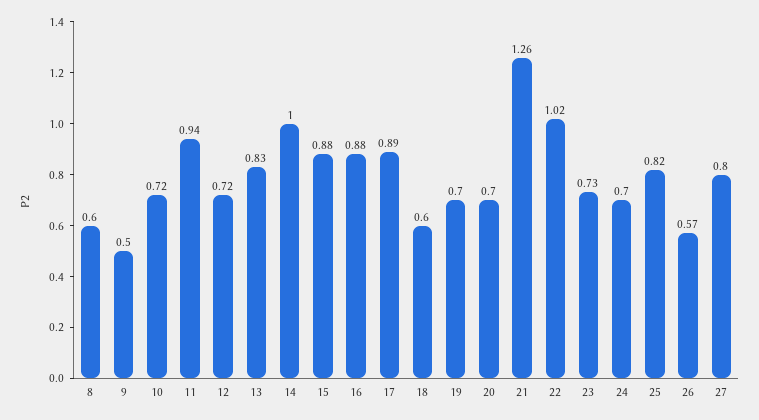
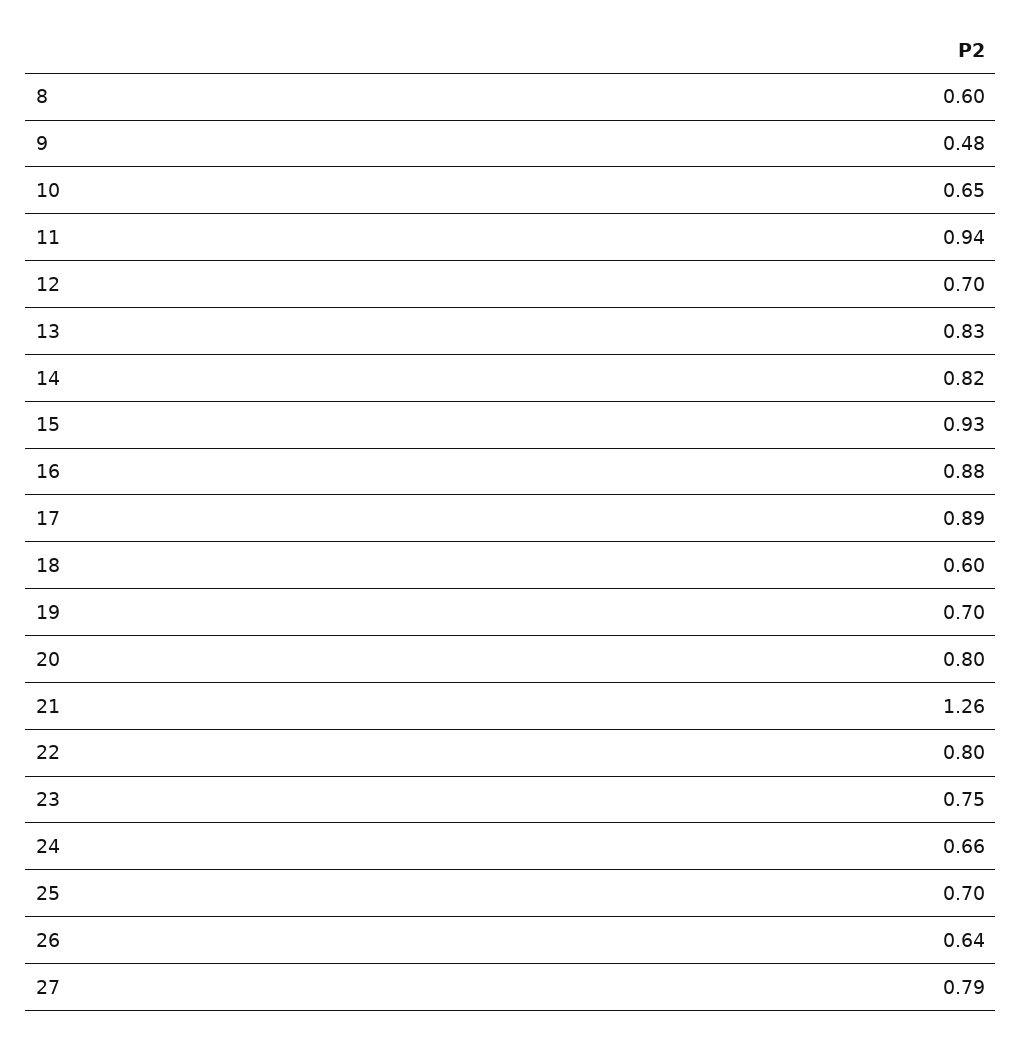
  {
    "8": 0.6,
-   "9": 0.5,
+   "9": 0.48,
-   "10": 0.72,
+   "10": 0.65,
    "11": 0.94,
-   "12": 0.72,
+   "12": 0.7,
    "13": 0.83,
-   "14": 1,
+   "14": 0.82,
-   "15": 0.88,
+   "15": 0.93,
    "16": 0.88,
    "17": 0.89,
    "18": 0.6,
    "19": 0.7,
-   "20": 0.7,
+   "20": 0.8,
    "21": 1.26,
-   "22": 1.02,
+   "22": 0.8,
-   "23": 0.73,
+   "23": 0.75,
-   "24": 0.7,
+   "24": 0.66,
-   "25": 0.82,
+   "25": 0.7,
-   "26": 0.57,
+   "26": 0.64,
-   "27": 0.8
+   "27": 0.79
  }

